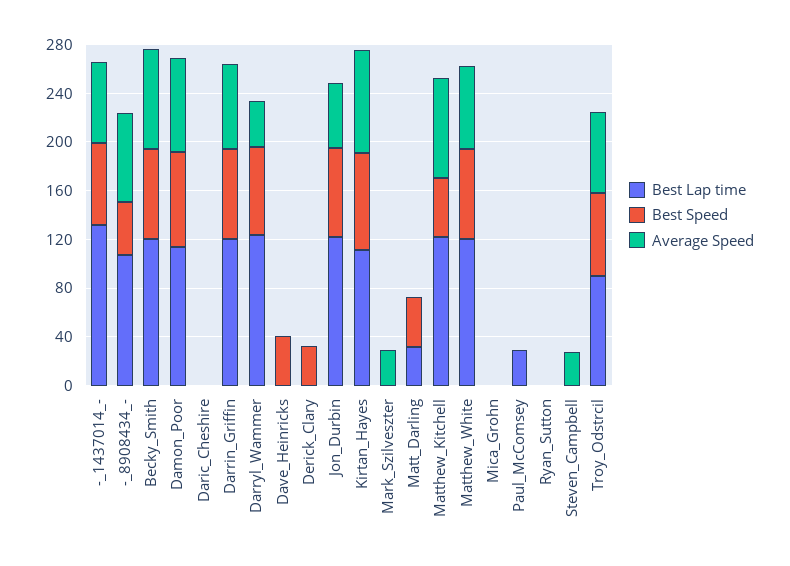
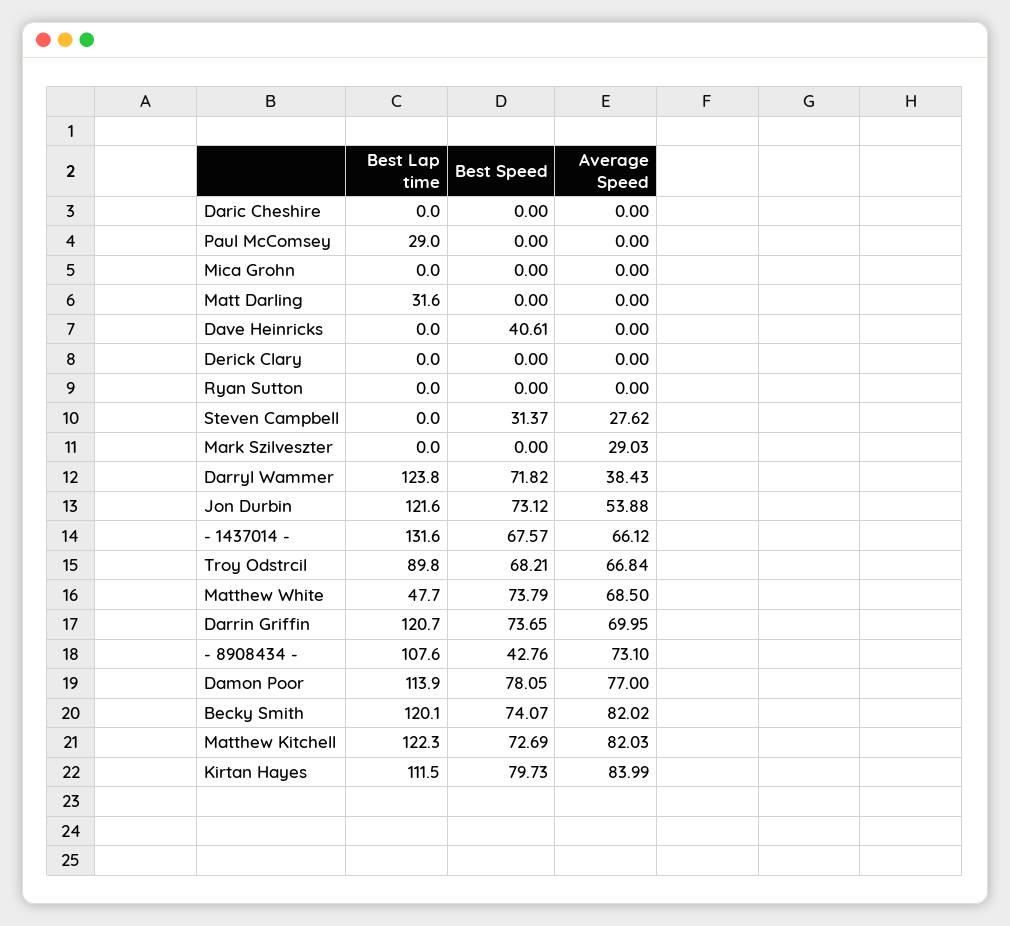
  {
    "Best Lap time": {
      "-_1437014_-": 131.6,
      "-_8908434_-": 107.6,
      "Becky_Smith": 120.1,
      "Damon_Poor": 113.9,
      "Daric_Cheshire": 0,
      "Darrin_Griffin": 120.7,
      "Darryl_Wammer": 123.8,
      "Dave_Heinricks": 0,
      "Derick_Clary": 0,
      "Jon_Durbin": 121.6,
      "Kirtan_Hayes": 111.5,
      "Mark_Szilveszter": 0,
      "Matt_Darling": 31.6,
      "Matthew_Kitchell": 122.3,
-     "Matthew_White": 120,
+     "Matthew_White": 47.7,
      "Mica_Grohn": 0,
      "Paul_McComsey": 29,
      "Ryan_Sutton": 0,
      "Steven_Campbell": 0,
      "Troy_Odstrcil": 89.8
    },
    "Best Speed": {
      "-_1437014_-": 67.57,
      "-_8908434_-": 42.76,
      "Becky_Smith": 74.07,
      "Damon_Poor": 78.05,
      "Daric_Cheshire": 0,
      "Darrin_Griffin": 73.65,
      "Darryl_Wammer": 71.82,
      "Dave_Heinricks": 40.61,
-     "Derick_Clary": 30,
+     "Derick_Clary": 0,
      "Jon_Durbin": 73.12,
      "Kirtan_Hayes": 79.73,
      "Mark_Szilveszter": 0,
-     "Matt_Darling": 40,
+     "Matt_Darling": 0,
-     "Matthew_Kitchell": 50,
+     "Matthew_Kitchell": 72.69,
      "Matthew_White": 73.79,
      "Mica_Grohn": 0,
      "Paul_McComsey": 0,
      "Ryan_Sutton": 0,
-     "Steven_Campbell": 0,
+     "Steven_Campbell": 31.37,
      "Troy_Odstrcil": 68.21
    },
    "Average Speed": {
      "-_1437014_-": 66.12,
      "-_8908434_-": 73.1,
      "Becky_Smith": 82.02,
      "Damon_Poor": 77,
      "Daric_Cheshire": 0,
      "Darrin_Griffin": 69.95,
      "Darryl_Wammer": 38.43,
      "Dave_Heinricks": 0,
      "Derick_Clary": 0,
      "Jon_Durbin": 53.88,
      "Kirtan_Hayes": 83.99,
      "Mark_Szilveszter": 29.03,
      "Matt_Darling": 0,
      "Matthew_Kitchell": 82.03,
      "Matthew_White": 68.5,
      "Mica_Grohn": 0,
      "Paul_McComsey": 0,
      "Ryan_Sutton": 0,
      "Steven_Campbell": 27.62,
      "Troy_Odstrcil": 66.84
    }
  }

